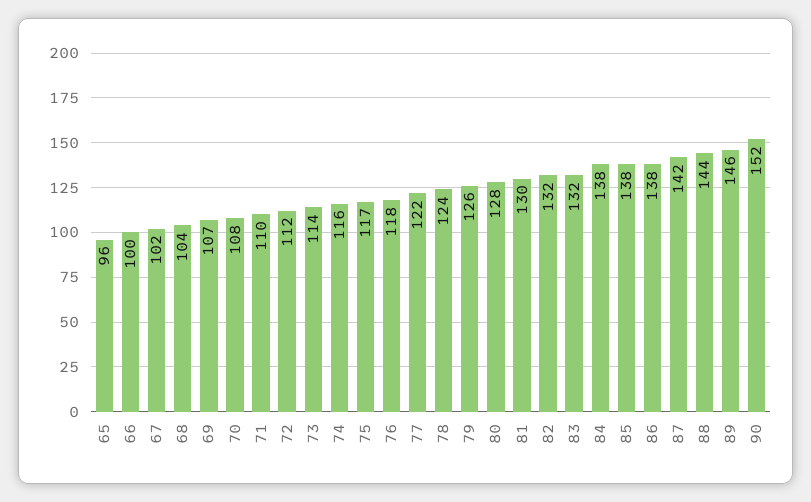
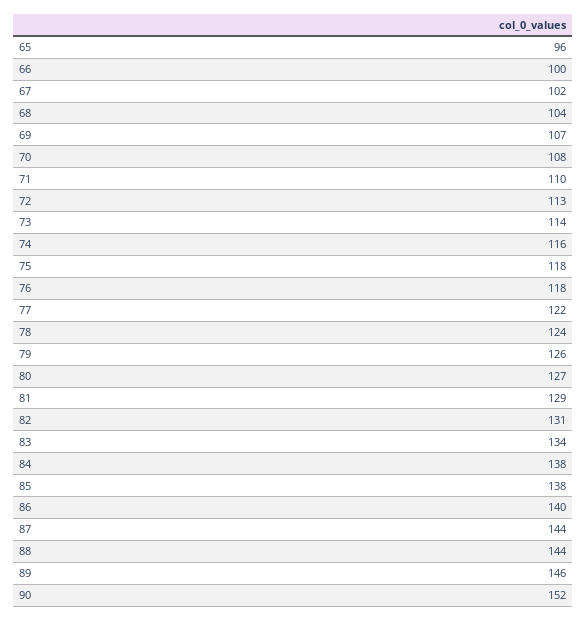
  {
    "65": 96,
    "66": 100,
    "67": 102,
    "68": 104,
    "69": 107,
    "70": 108,
    "71": 110,
-   "72": 112,
+   "72": 113,
    "73": 114,
    "74": 116,
-   "75": 117,
+   "75": 118,
    "76": 118,
    "77": 122,
    "78": 124,
    "79": 126,
-   "80": 128,
+   "80": 127,
-   "81": 130,
+   "81": 129,
-   "82": 132,
+   "82": 131,
-   "83": 132,
+   "83": 134,
    "84": 138,
    "85": 138,
-   "86": 138,
+   "86": 140,
-   "87": 142,
+   "87": 144,
    "88": 144,
    "89": 146,
    "90": 152
  }

